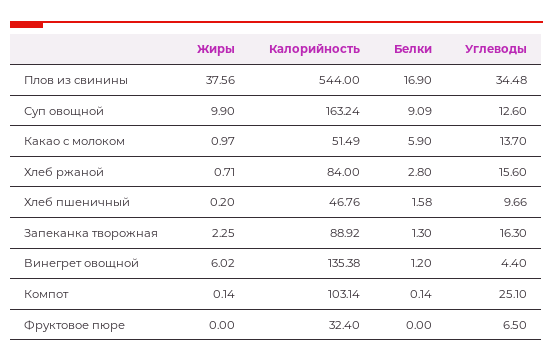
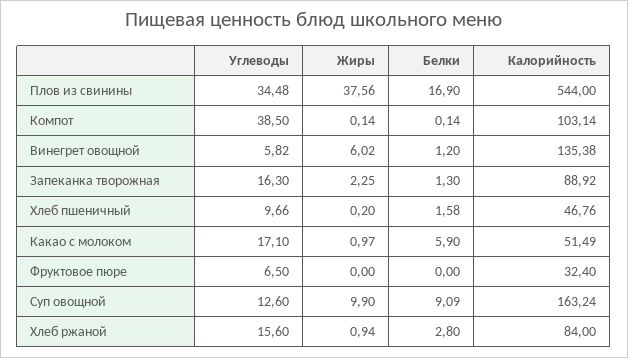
  {
    "Жиры": {
      "Плов из свинины": 37.56,
      "Суп овощной": 9.9,
      "Какао с молоком": 0.97,
-     "Хлеб ржаной": 0.71,
+     "Хлеб ржаной": 0.94,
      "Хлеб пшеничный": 0.2,
      "Запеканка творожная": 2.25,
      "Винегрет овощной": 6.02,
      "Компот": 0.14,
      "Фруктовое пюре": 0
    },
    "Калорийность": {
      "Плов из свинины": 544,
      "Суп овощной": 163.24,
      "Какао с молоком": 51.49,
      "Хлеб ржаной": 84,
      "Хлеб пшеничный": 46.76,
      "Запеканка творожная": 88.92,
      "Винегрет овощной": 135.38,
      "Компот": 103.14,
      "Фруктовое пюре": 32.4
    },
    "Белки": {
      "Плов из свинины": 16.9,
      "Суп овощной": 9.09,
      "Какао с молоком": 5.9,
      "Хлеб ржаной": 2.8,
      "Хлеб пшеничный": 1.58,
      "Запеканка творожная": 1.3,
      "Винегрет овощной": 1.2,
      "Компот": 0.14,
      "Фруктовое пюре": 0
    },
    "Углеводы": {
      "Плов из свинины": 34.48,
      "Суп овощной": 12.6,
-     "Какао с молоком": 13.7,
+     "Какао с молоком": 17.1,
      "Хлеб ржаной": 15.6,
      "Хлеб пшеничный": 9.66,
      "Запеканка творожная": 16.3,
-     "Винегрет овощной": 4.4,
+     "Винегрет овощной": 5.82,
-     "Компот": 25.1,
+     "Компот": 38.5,
      "Фруктовое пюре": 6.5
    }
  }

